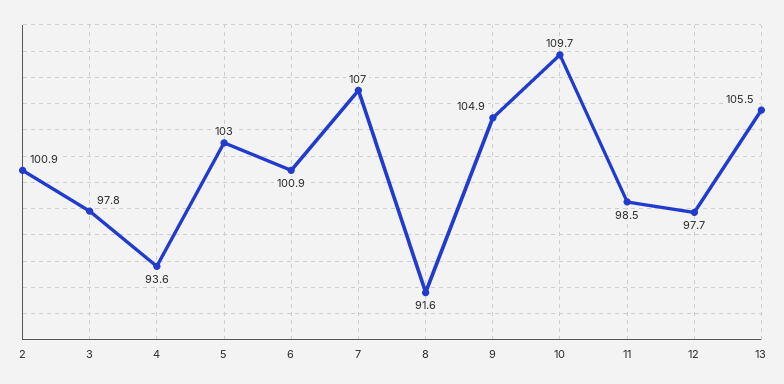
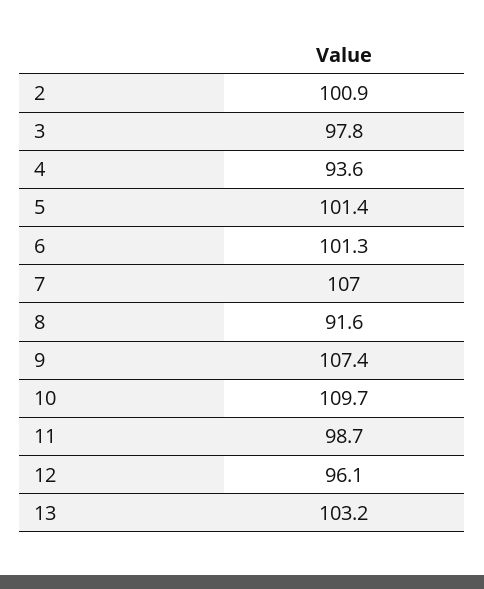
  {
    "2": 100.9,
    "3": 97.8,
    "4": 93.6,
-   "5": 103,
+   "5": 101.4,
-   "6": 100.9,
+   "6": 101.3,
    "7": 107,
    "8": 91.6,
-   "9": 104.9,
+   "9": 107.4,
    "10": 109.7,
-   "11": 98.5,
+   "11": 98.7,
-   "12": 97.7,
+   "12": 96.1,
-   "13": 105.5
+   "13": 103.2
  }

